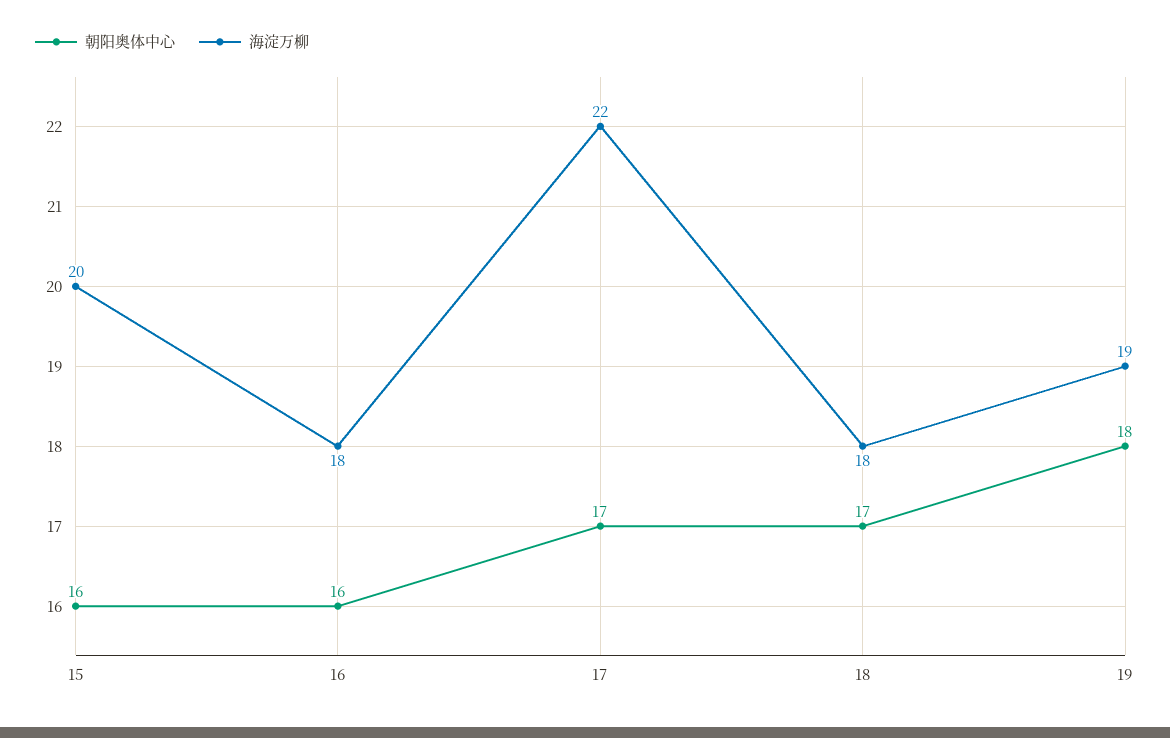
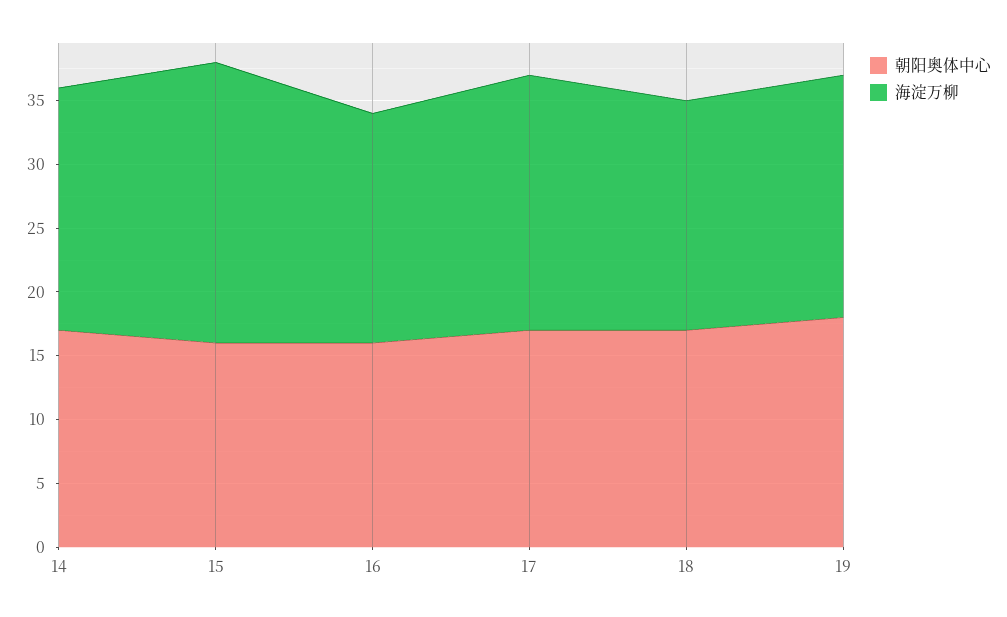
  {
    "朝阳奥体中心": {
      "15": 16,
      "16": 16,
      "17": 17,
      "18": 17,
-     "19": 18
+     "19": 18,
+     "14": 17
    },
    "海淀万柳": {
-     "15": 20,
+     "15": 22,
      "16": 18,
-     "17": 22,
+     "17": 20,
      "18": 18,
-     "19": 19
+     "19": 19,
+     "14": 19
    }
  }

